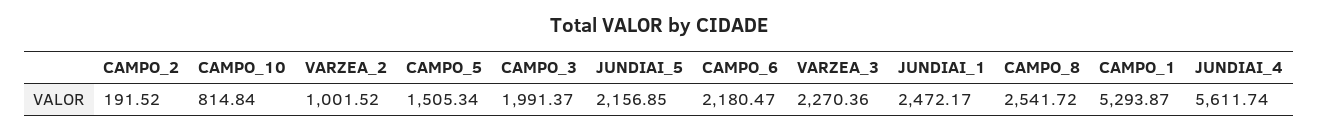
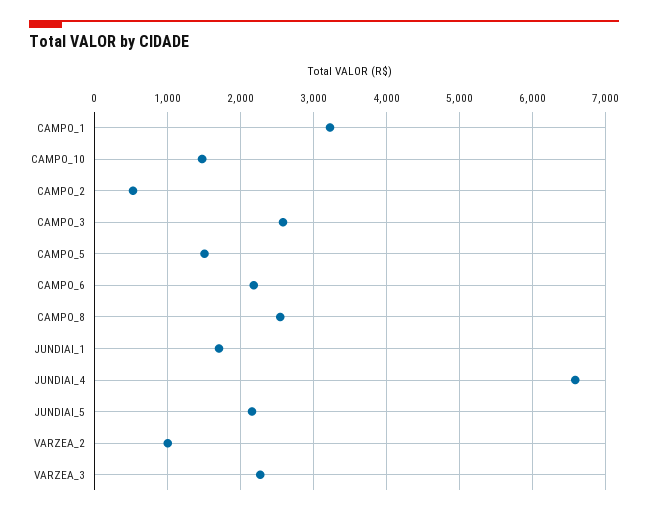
  {
-   "CAMPO_2": 191.52,
+   "CAMPO_2": 500,
-   "CAMPO_10": 814.84,
+   "CAMPO_10": 1500,
    "VARZEA_2": 1001.52,
    "CAMPO_5": 1505.34,
-   "CAMPO_3": 1991.37,
+   "CAMPO_3": 2600,
    "JUNDIAI_5": 2156.85,
    "CAMPO_6": 2180.47,
    "VARZEA_3": 2270.36,
-   "JUNDIAI_1": 2472.17,
+   "JUNDIAI_1": 1700,
    "CAMPO_8": 2541.72,
-   "CAMPO_1": 5293.87,
+   "CAMPO_1": 3200,
-   "JUNDIAI_4": 5611.74
+   "JUNDIAI_4": 6600
  }

